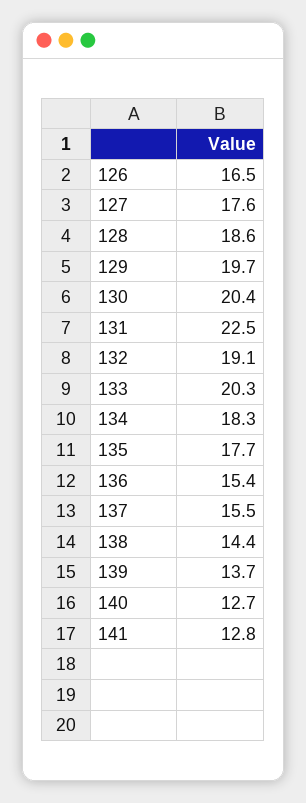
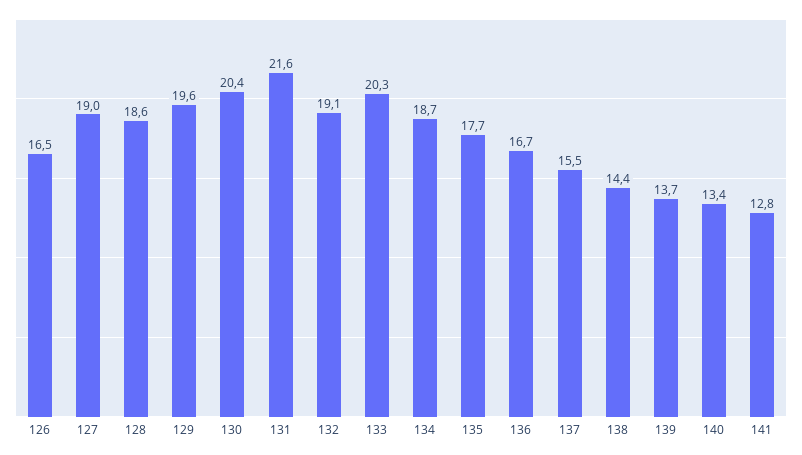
  {
    "126": 16.5,
-   "127": 17.6,
+   "127": 19,
    "128": 18.6,
-   "129": 19.7,
+   "129": 19.6,
    "130": 20.4,
-   "131": 22.5,
+   "131": 21.6,
    "132": 19.1,
    "133": 20.3,
-   "134": 18.3,
+   "134": 18.7,
    "135": 17.7,
-   "136": 15.4,
+   "136": 16.7,
    "137": 15.5,
    "138": 14.4,
    "139": 13.7,
-   "140": 12.7,
+   "140": 13.4,
    "141": 12.8
  }

